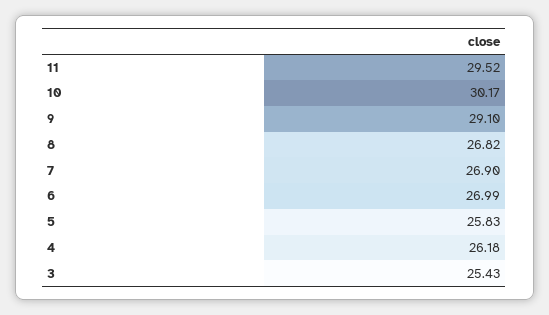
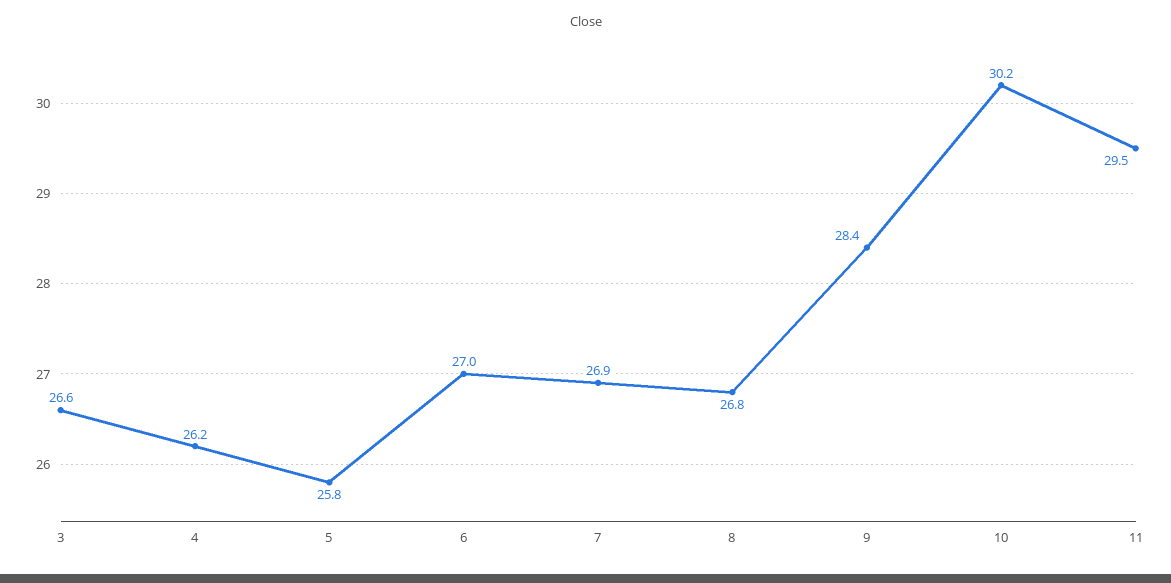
  {
    "11": 29.52,
    "10": 30.17,
-   "9": 29.1,
+   "9": 28.4,
    "8": 26.82,
    "7": 26.9,
    "6": 26.99,
    "5": 25.83,
    "4": 26.18,
-   "3": 25.43
+   "3": 26.6
  }

